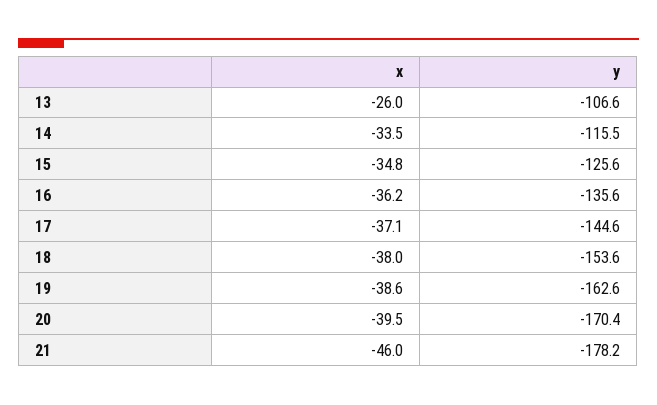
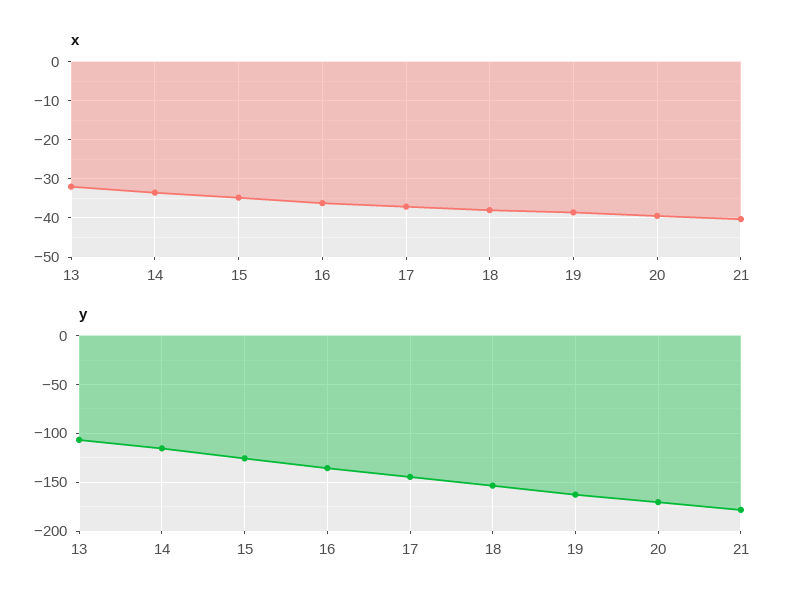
  {
    "x": {
-     "13": -26,
+     "13": -32,
      "14": -33.5,
      "15": -34.8,
      "16": -36.2,
      "17": -37.1,
      "18": -38,
      "19": -38.6,
      "20": -39.5,
-     "21": -46
+     "21": -40
    },
    "y": {
      "13": -106.6,
      "14": -115.5,
      "15": -125.6,
      "16": -135.6,
      "17": -144.6,
      "18": -153.6,
      "19": -162.6,
      "20": -170.4,
      "21": -178.2
    }
  }

